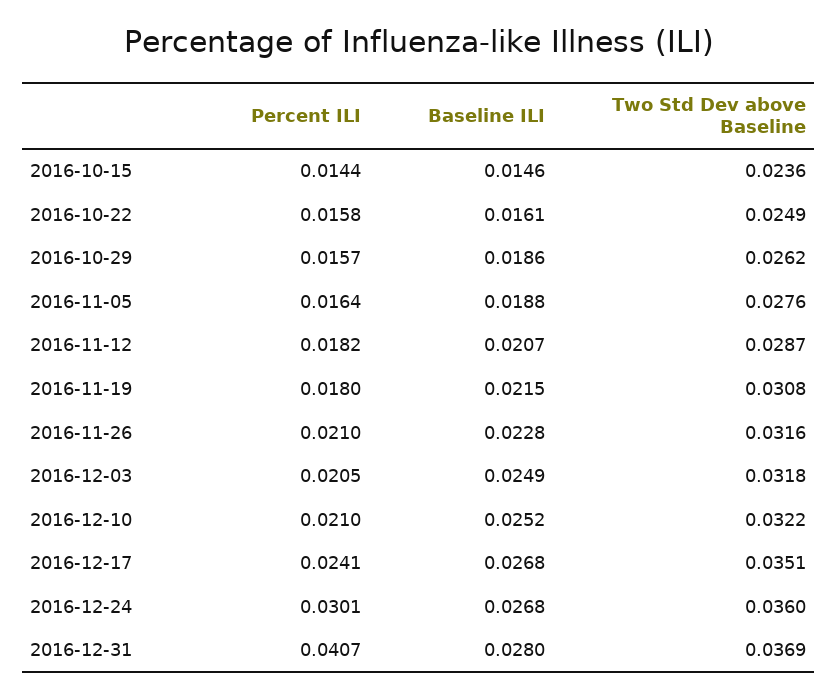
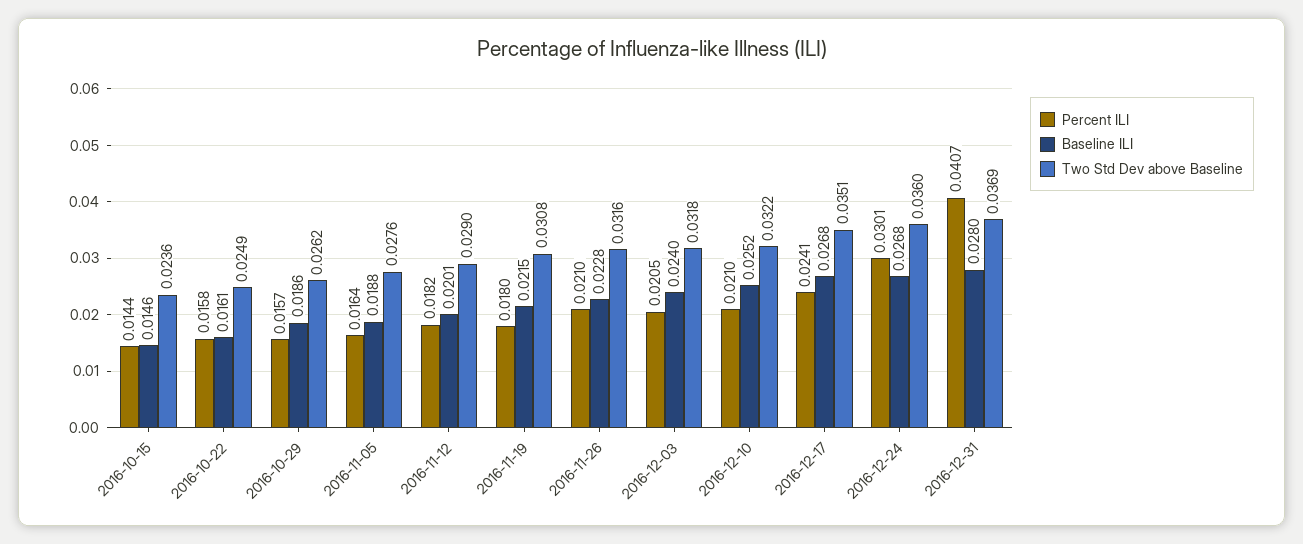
  {
    "Percent ILI": {
      "2016-10-15": 0.0144,
      "2016-10-22": 0.0158,
      "2016-10-29": 0.0157,
      "2016-11-05": 0.0164,
      "2016-11-12": 0.0182,
      "2016-11-19": 0.018,
      "2016-11-26": 0.021,
      "2016-12-03": 0.0205,
      "2016-12-10": 0.021,
      "2016-12-17": 0.0241,
      "2016-12-24": 0.0301,
      "2016-12-31": 0.0407
    },
    "Baseline ILI": {
      "2016-10-15": 0.0146,
      "2016-10-22": 0.0161,
      "2016-10-29": 0.0186,
      "2016-11-05": 0.0188,
-     "2016-11-12": 0.0207,
+     "2016-11-12": 0.0201,
      "2016-11-19": 0.0215,
      "2016-11-26": 0.0228,
-     "2016-12-03": 0.0249,
+     "2016-12-03": 0.024,
      "2016-12-10": 0.0252,
      "2016-12-17": 0.0268,
      "2016-12-24": 0.0268,
      "2016-12-31": 0.028
    },
    "Two Std Dev above Baseline": {
      "2016-10-15": 0.0236,
      "2016-10-22": 0.0249,
      "2016-10-29": 0.0262,
      "2016-11-05": 0.0276,
-     "2016-11-12": 0.0287,
+     "2016-11-12": 0.029,
      "2016-11-19": 0.0308,
      "2016-11-26": 0.0316,
      "2016-12-03": 0.0318,
      "2016-12-10": 0.0322,
      "2016-12-17": 0.0351,
      "2016-12-24": 0.036,
      "2016-12-31": 0.0369
    }
  }

